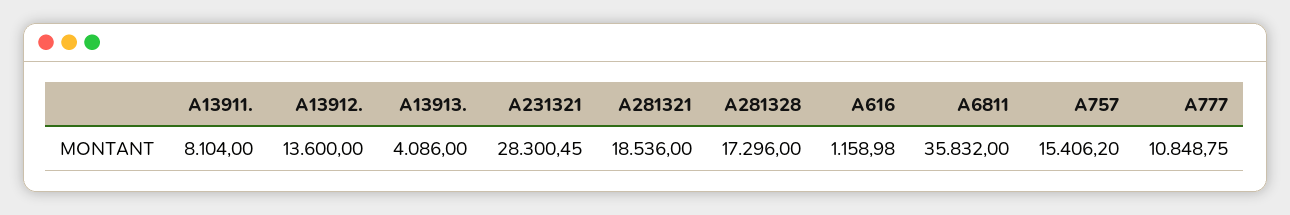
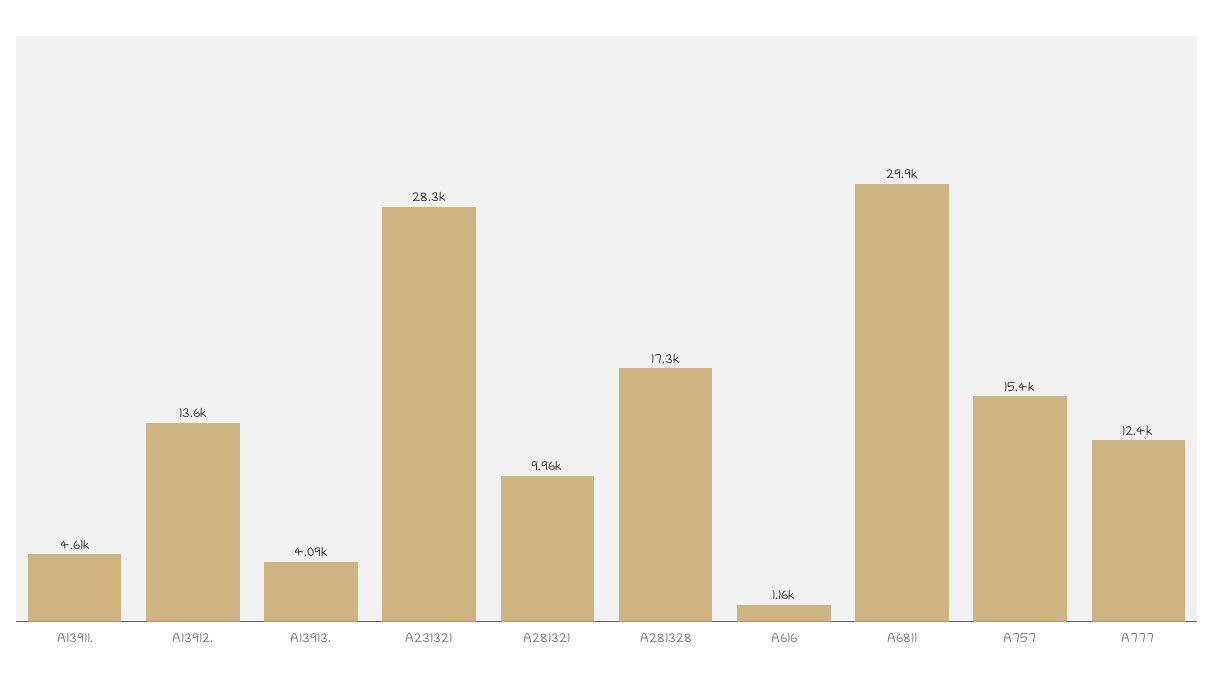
  {
-   "A13911.": 8104,
+   "A13911.": 4610,
    "A13912.": 13600,
    "A13913.": 4086,
    "A231321": 28300.45,
-   "A281321": 18536,
+   "A281321": 9960,
    "A281328": 17296,
    "A616": 1158.98,
-   "A6811": 35832,
+   "A6811": 29900,
    "A757": 15406.2,
-   "A777": 10848.75
+   "A777": 12400
  }

